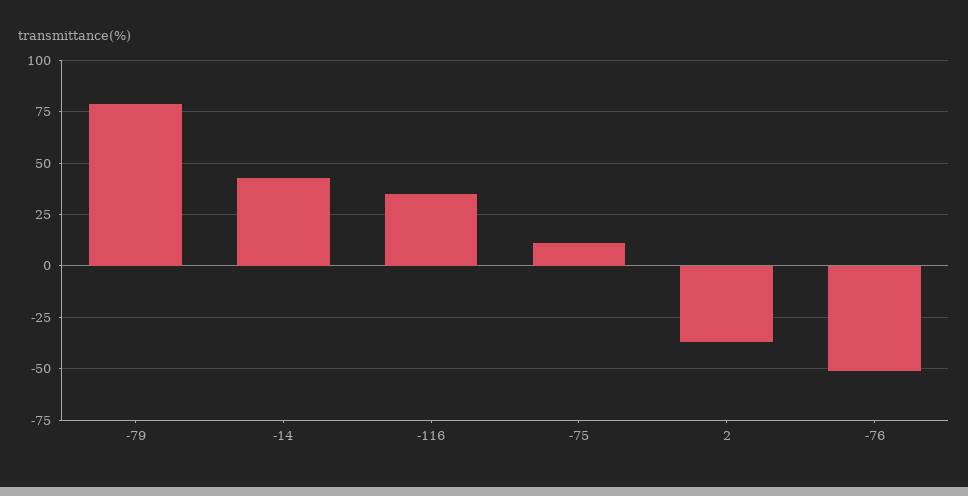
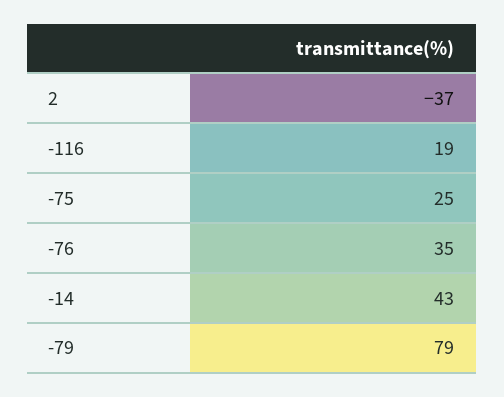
  {
    "-79": 79,
    "-14": 43,
-   "-116": 35,
+   "-116": 19,
-   "-75": 10,
+   "-75": 25,
    "2": -37,
-   "-76": -50
+   "-76": 35
  }

